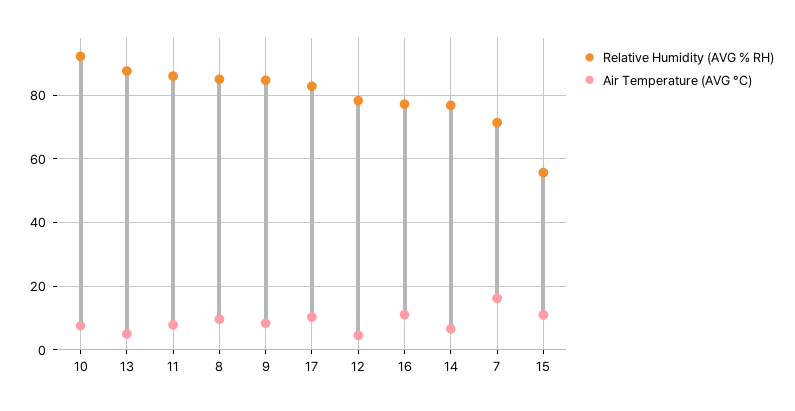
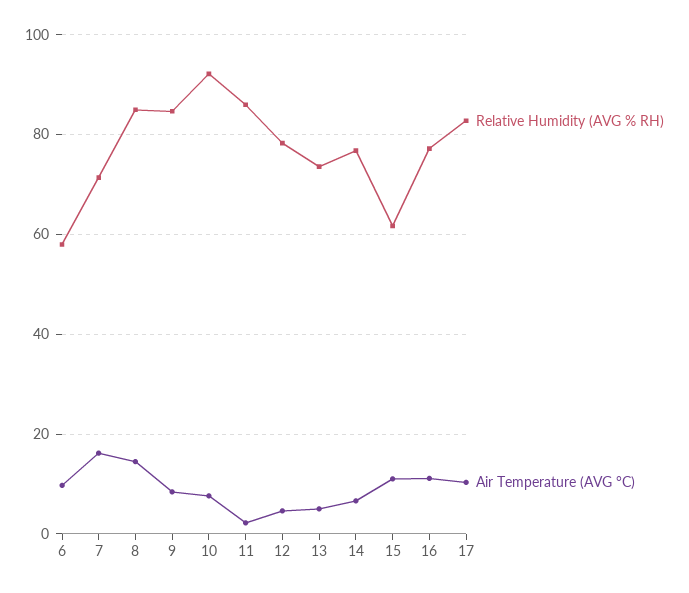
  {
    "Relative Humidity (AVG % RH)": {
      "10": 92,
-     "13": 88,
+     "13": 74,
      "11": 86,
      "8": 86,
      "9": 84,
      "17": 82,
      "12": 78,
      "16": 78,
      "14": 76,
      "7": 72,
-     "15": 56
+     "15": 62,
+     "6": 58
    },
    "Air Temperature (AVG °C)": {
      "10": 8,
      "13": 6,
-     "11": 8,
+     "11": 2,
-     "8": 10,
+     "8": 14,
      "9": 8,
      "17": 10,
      "12": 4,
      "16": 12,
      "14": 6,
      "7": 16,
-     "15": 12
+     "15": 12,
+     "6": 10
    }
  }

